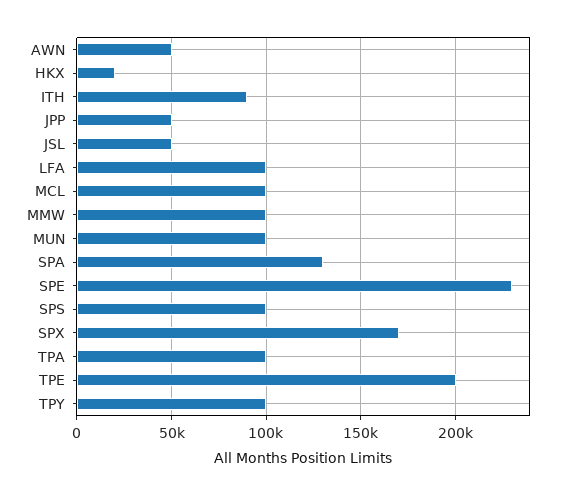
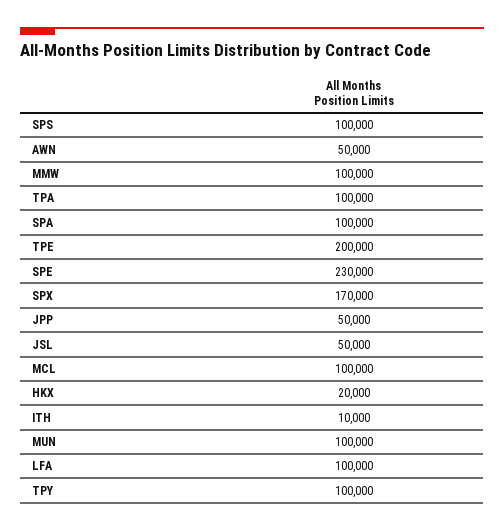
  {
    "AWN": 50000,
    "HKX": 20000,
-   "ITH": 90000,
+   "ITH": 10000,
    "JPP": 50000,
    "JSL": 50000,
    "LFA": 100000,
    "MCL": 100000,
    "MMW": 100000,
    "MUN": 100000,
-   "SPA": 130000,
+   "SPA": 100000,
    "SPE": 230000,
    "SPS": 100000,
    "SPX": 170000,
    "TPA": 100000,
    "TPE": 200000,
    "TPY": 100000
  }

